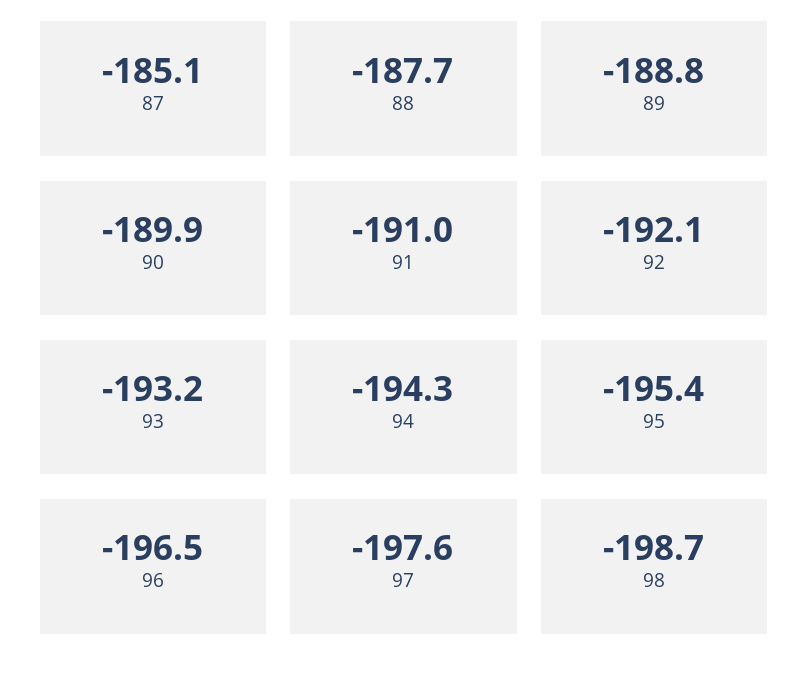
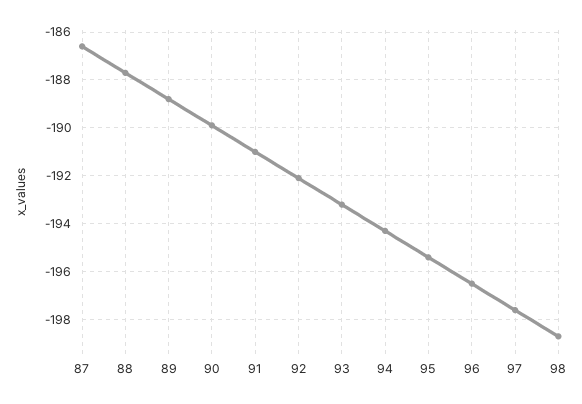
  {
-   "87": -185.1,
+   "87": -186.5,
    "88": -187.7,
    "89": -188.8,
    "90": -189.9,
    "91": -191,
    "92": -192.1,
    "93": -193.2,
    "94": -194.3,
    "95": -195.4,
    "96": -196.5,
    "97": -197.6,
    "98": -198.7
  }

